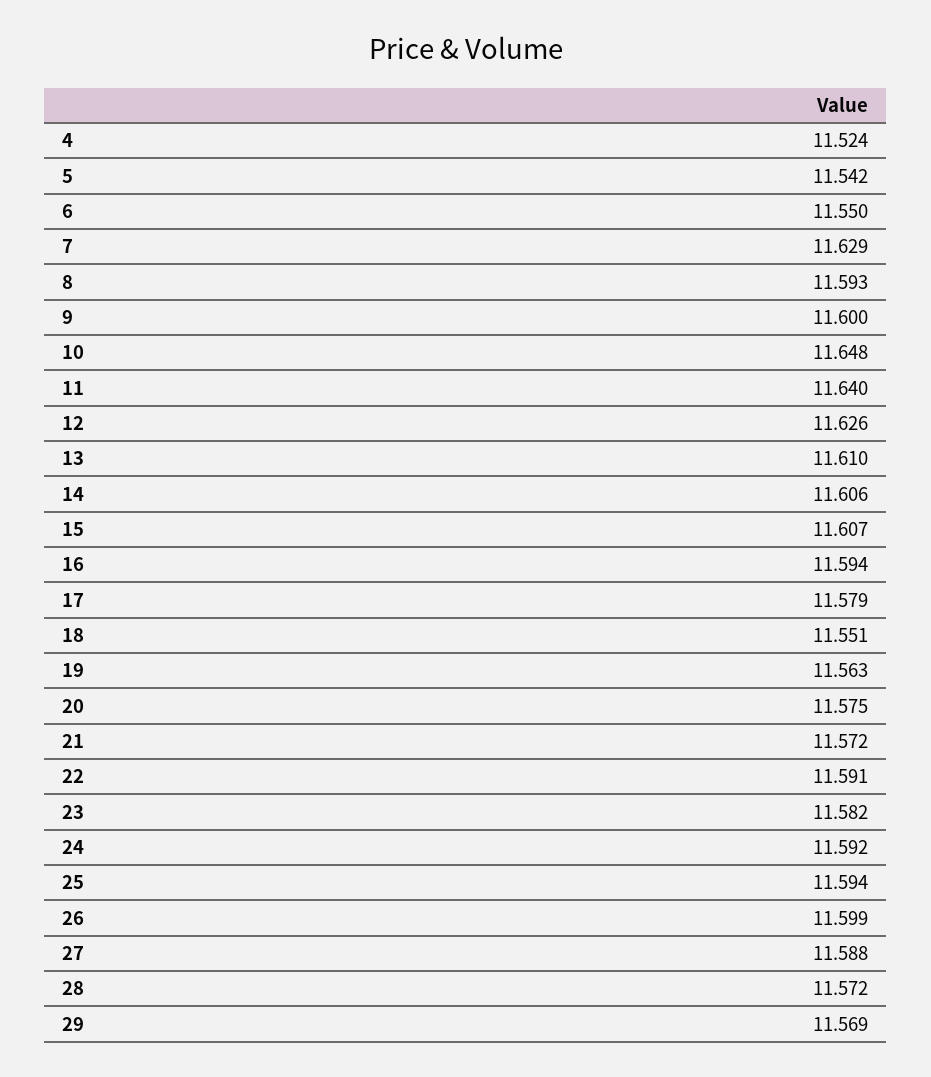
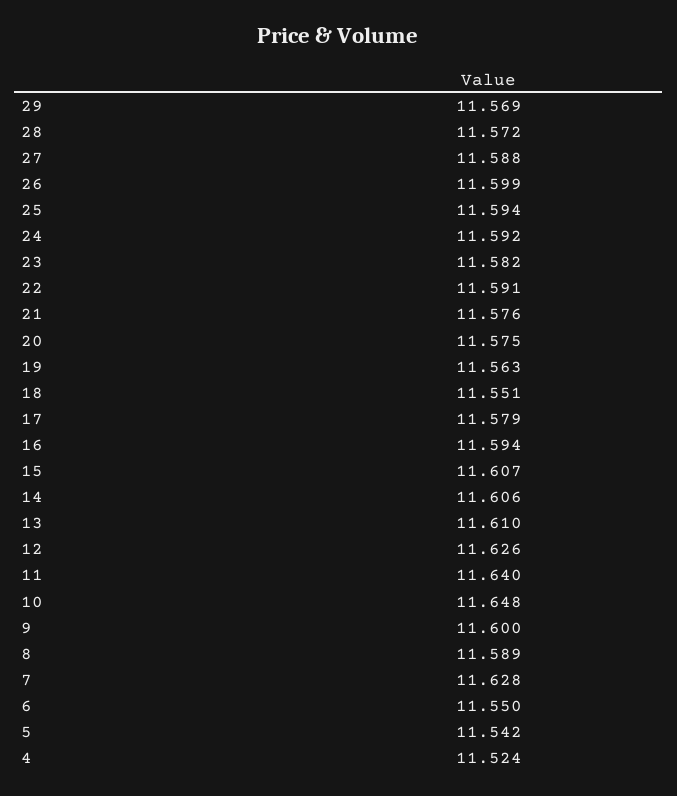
  {
    "4": 11.524,
    "5": 11.542,
    "6": 11.55,
-   "7": 11.629,
+   "7": 11.628,
-   "8": 11.593,
+   "8": 11.589,
    "9": 11.6,
    "10": 11.648,
    "11": 11.64,
    "12": 11.626,
    "13": 11.61,
    "14": 11.606,
    "15": 11.607,
    "16": 11.594,
    "17": 11.579,
    "18": 11.551,
    "19": 11.563,
    "20": 11.575,
-   "21": 11.572,
+   "21": 11.576,
    "22": 11.591,
    "23": 11.582,
    "24": 11.592,
    "25": 11.594,
    "26": 11.599,
    "27": 11.588,
    "28": 11.572,
    "29": 11.569
  }

